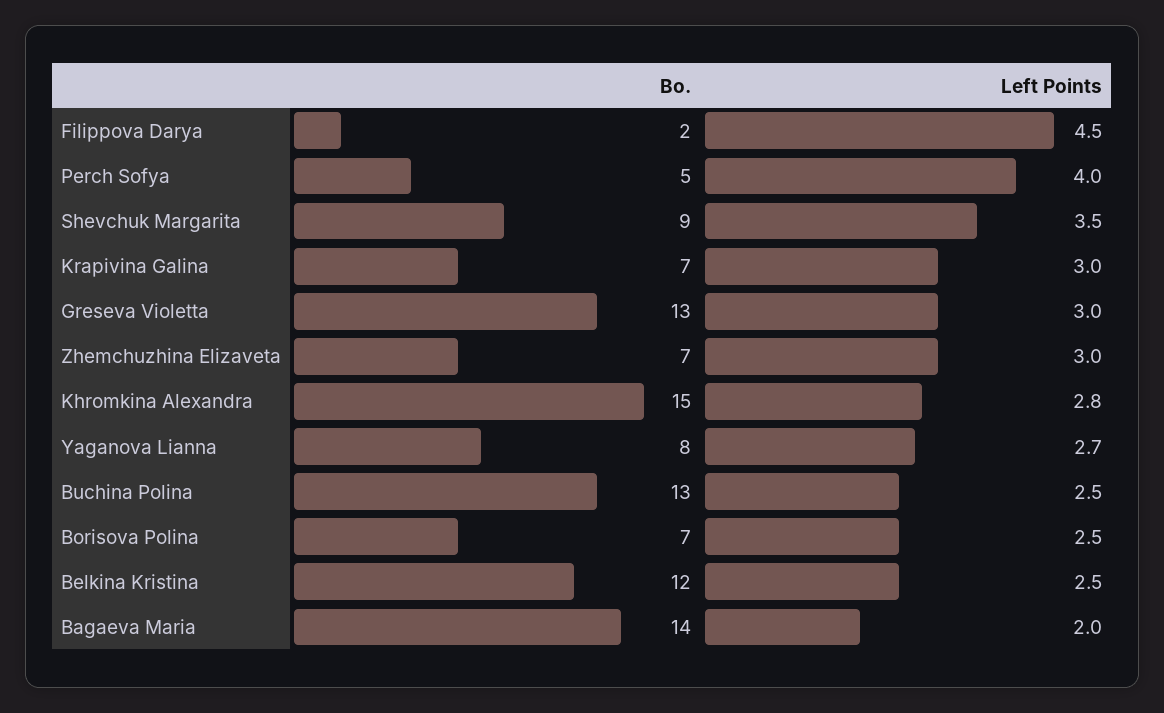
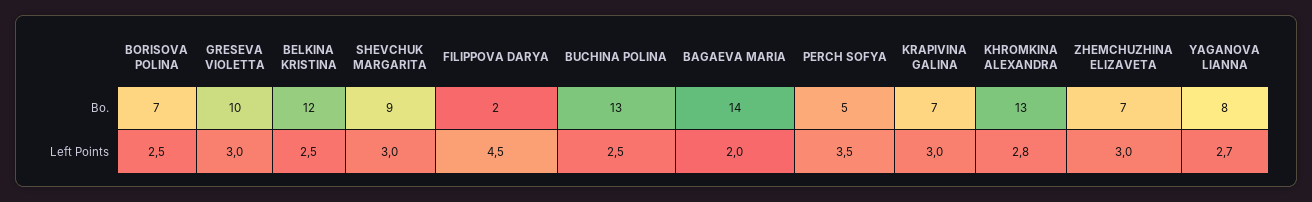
  {
    "Bo.": {
      "Filippova Darya": 2,
      "Perch Sofya": 5,
      "Shevchuk Margarita": 9,
      "Krapivina Galina": 7,
-     "Greseva Violetta": 13,
+     "Greseva Violetta": 10,
      "Zhemchuzhina Elizaveta": 7,
-     "Khromkina Alexandra": 15,
+     "Khromkina Alexandra": 13,
      "Yaganova Lianna": 8,
      "Buchina Polina": 13,
      "Borisova Polina": 7,
      "Belkina Kristina": 12,
      "Bagaeva Maria": 14
    },
    "Left Points": {
      "Filippova Darya": 4.5,
-     "Perch Sofya": 4,
+     "Perch Sofya": 3.5,
-     "Shevchuk Margarita": 3.5,
+     "Shevchuk Margarita": 3,
      "Krapivina Galina": 3,
      "Greseva Violetta": 3,
      "Zhemchuzhina Elizaveta": 3,
      "Khromkina Alexandra": 2.8,
      "Yaganova Lianna": 2.7,
      "Buchina Polina": 2.5,
      "Borisova Polina": 2.5,
      "Belkina Kristina": 2.5,
      "Bagaeva Maria": 2
    }
  }

